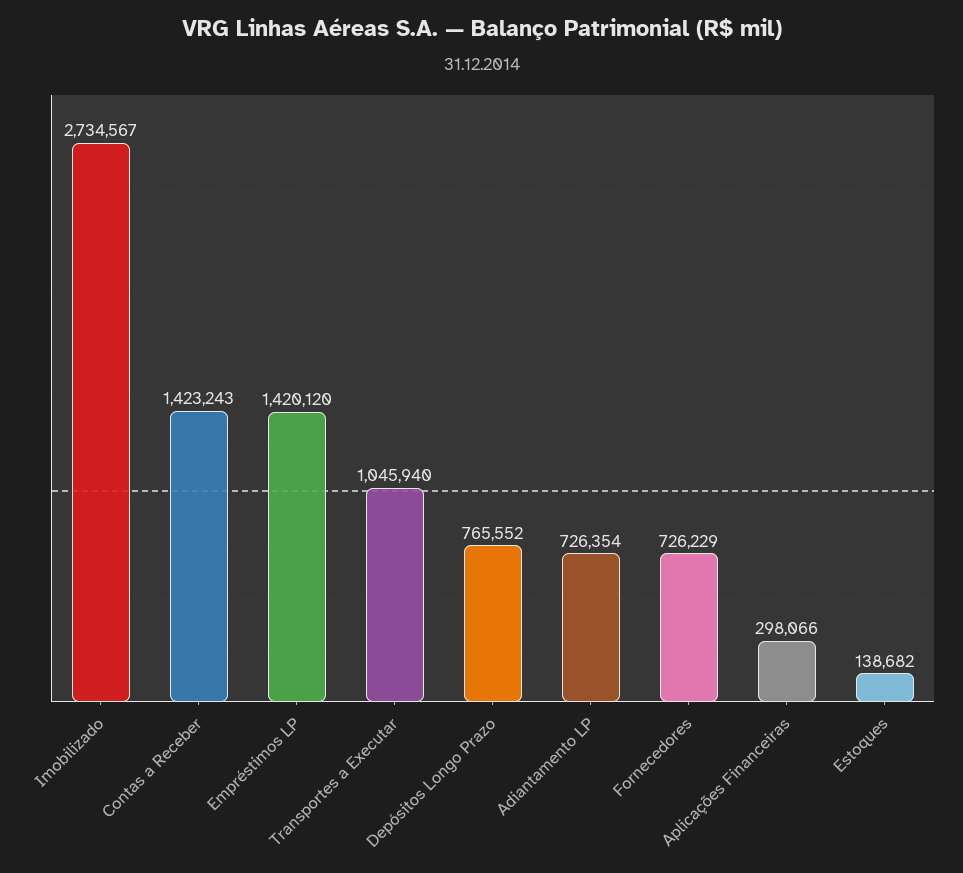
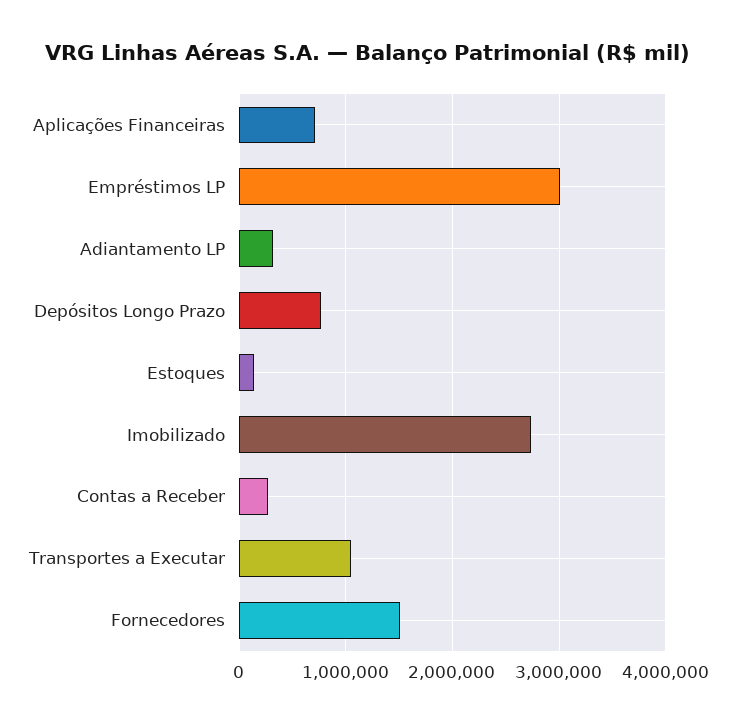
  {
    "Imobilizado": 2734567,
-   "Contas a Receber": 1423243,
+   "Contas a Receber": 300000,
-   "Empréstimos LP": 1420120,
+   "Empréstimos LP": 3000000,
    "Transportes a Executar": 1045940,
    "Depósitos Longo Prazo": 765552,
-   "Adiantamento LP": 726354,
+   "Adiantamento LP": 300000,
-   "Fornecedores": 726229,
+   "Fornecedores": 1500000,
-   "Aplicações Financeiras": 298066,
+   "Aplicações Financeiras": 700000,
    "Estoques": 138682
  }

